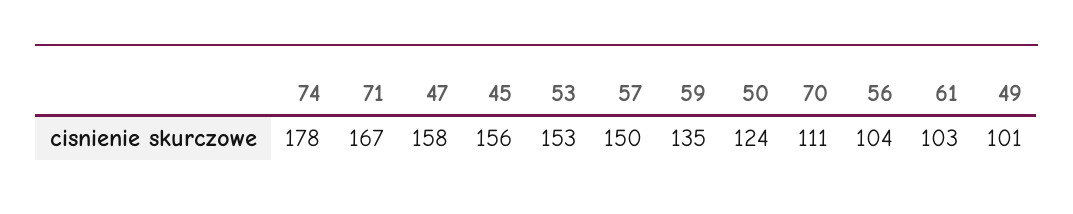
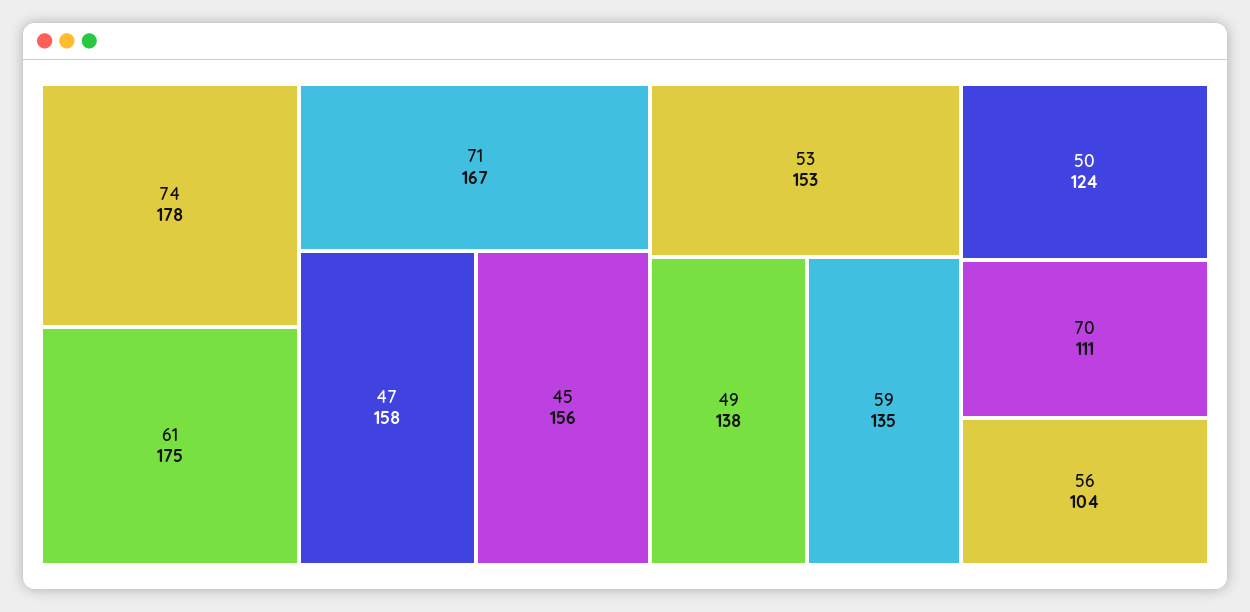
  {
    "74": 178,
    "71": 167,
    "47": 158,
    "45": 156,
    "53": 153,
-   "57": 150,
    "59": 135,
    "50": 124,
    "70": 111,
    "56": 104,
-   "61": 103,
+   "61": 175,
-   "49": 101
+   "49": 138
  }

